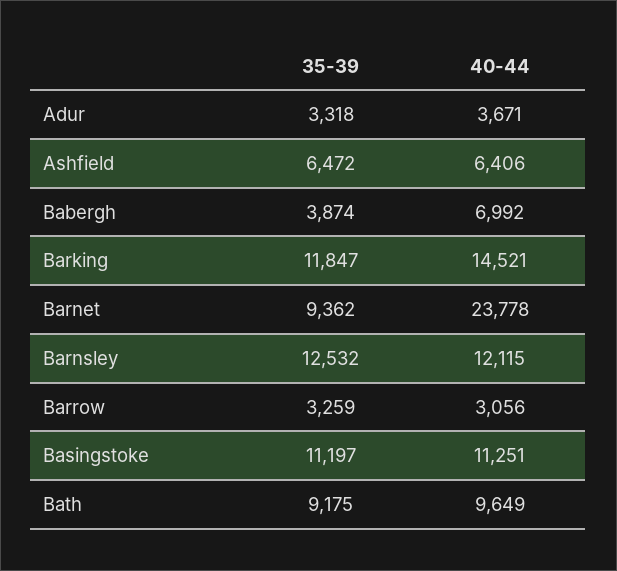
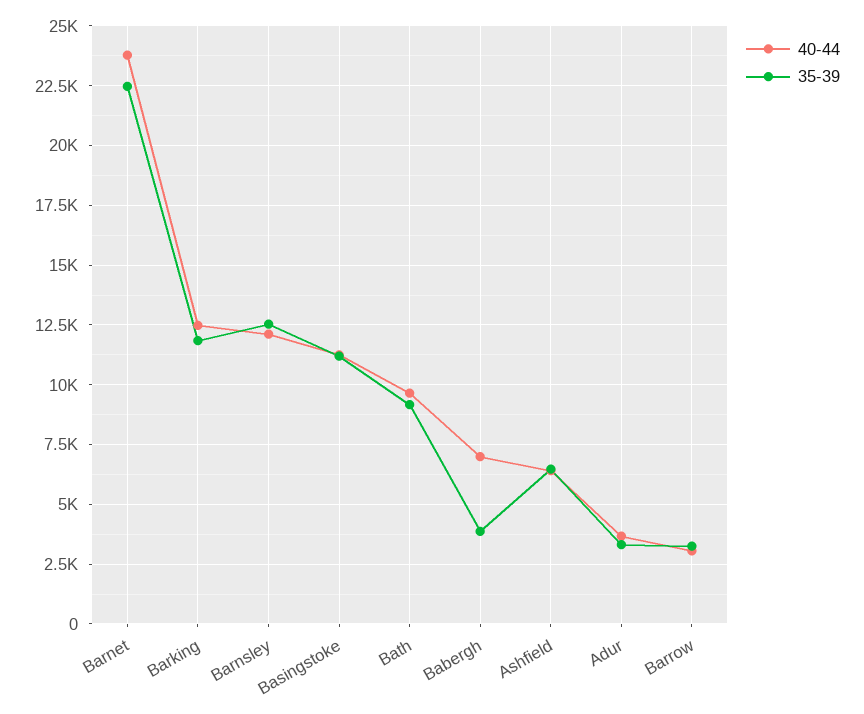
  {
    "35-39": {
      "Adur": 3318,
      "Ashfield": 6472,
      "Babergh": 3874,
      "Barking": 11847,
-     "Barnet": 9362,
+     "Barnet": 22500,
      "Barnsley": 12532,
      "Barrow": 3259,
      "Basingstoke": 11197,
      "Bath": 9175
    },
    "40-44": {
      "Adur": 3671,
      "Ashfield": 6406,
      "Babergh": 6992,
-     "Barking": 14521,
+     "Barking": 12500,
      "Barnet": 23778,
      "Barnsley": 12115,
      "Barrow": 3056,
      "Basingstoke": 11251,
      "Bath": 9649
    }
  }

